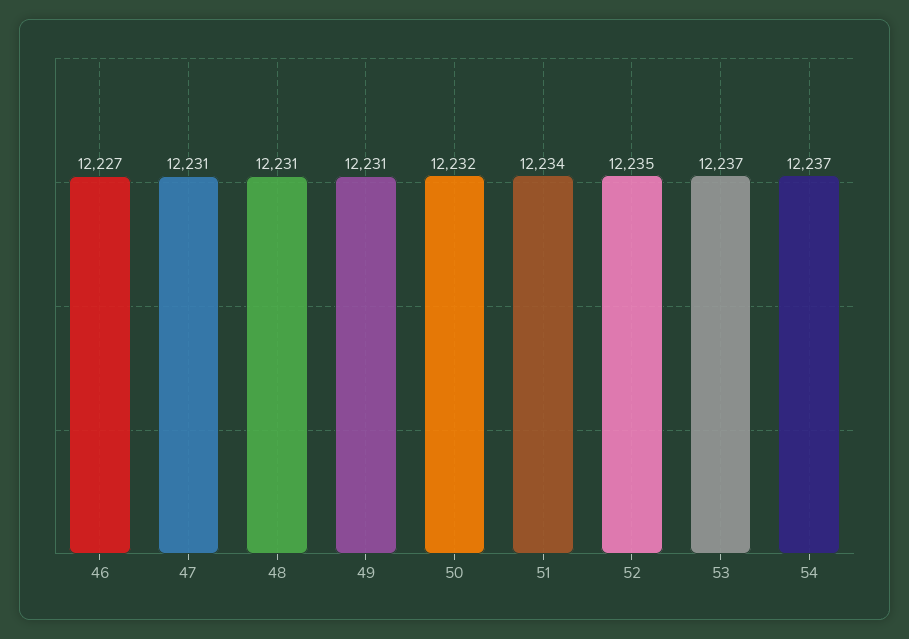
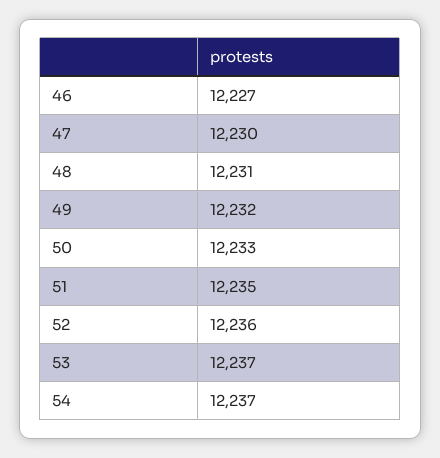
  {
    "46": 12227,
-   "47": 12231,
+   "47": 12230,
    "48": 12231,
-   "49": 12231,
+   "49": 12232,
-   "50": 12232,
+   "50": 12233,
-   "51": 12234,
+   "51": 12235,
-   "52": 12235,
+   "52": 12236,
    "53": 12237,
    "54": 12237
  }

